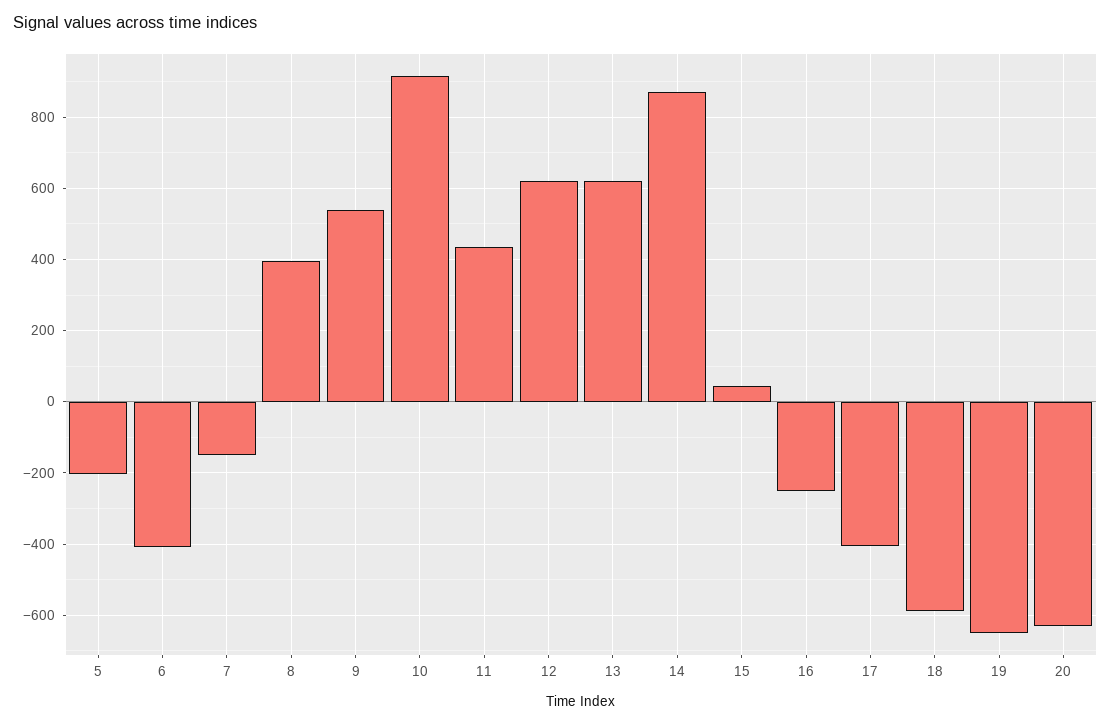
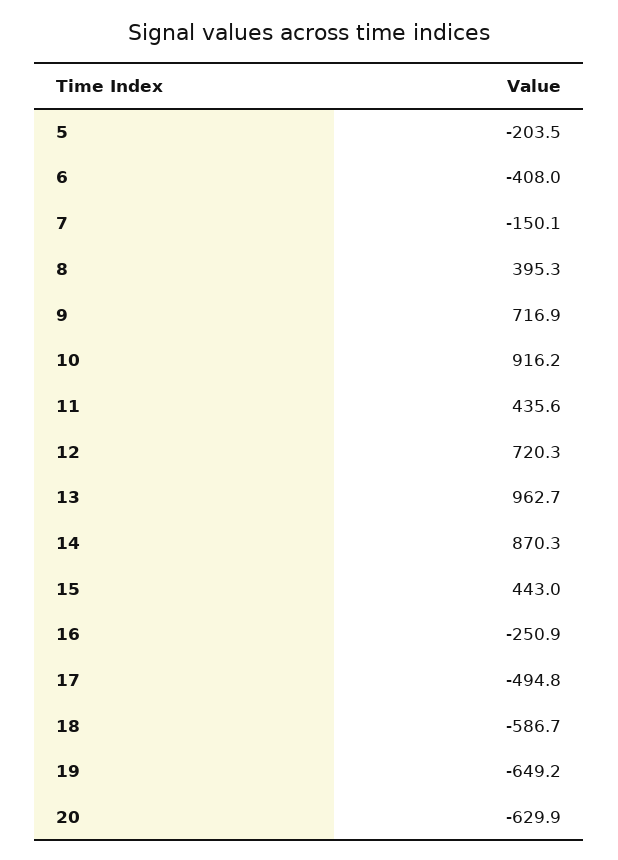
  {
    "5": -203.5,
    "6": -408,
    "7": -150.1,
    "8": 395.3,
-   "9": 540,
+   "9": 716.9,
    "10": 916.2,
    "11": 435.6,
-   "12": 620,
+   "12": 720.3,
-   "13": 620,
+   "13": 962.7,
    "14": 870.3,
-   "15": 40,
+   "15": 443,
    "16": -250.9,
-   "17": -400,
+   "17": -494.8,
    "18": -586.7,
    "19": -649.2,
    "20": -629.9
  }

